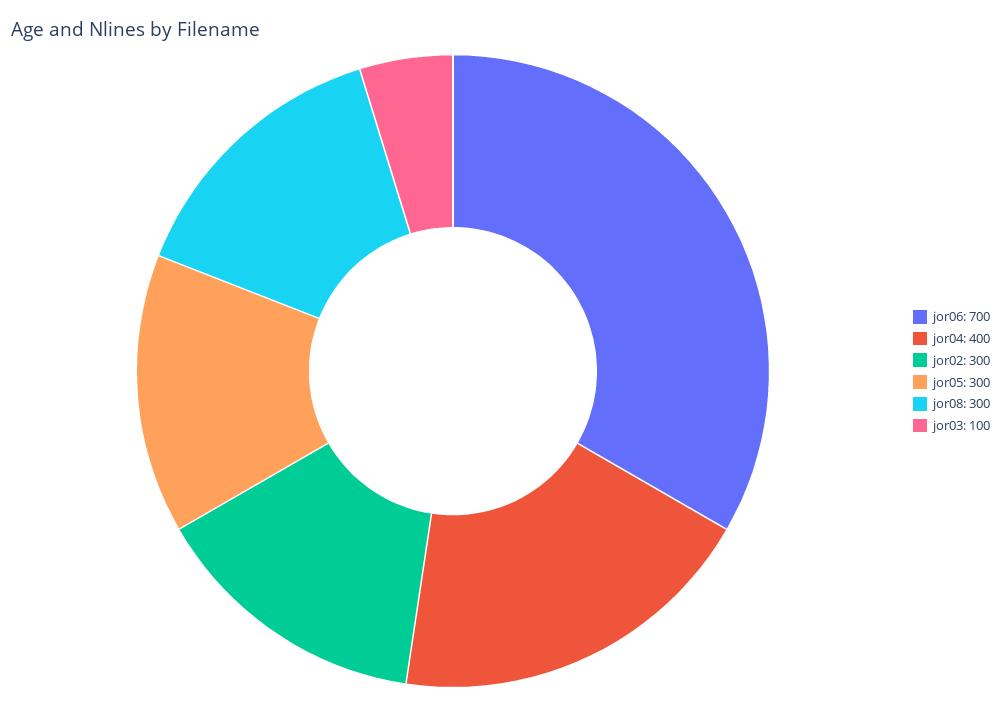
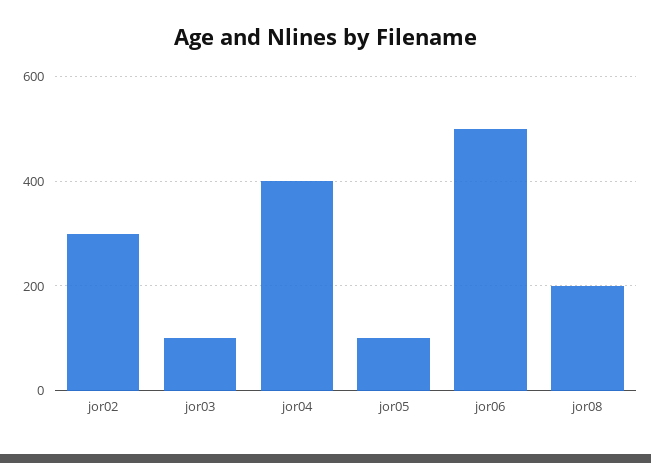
  {
-   "jor06": 700,
+   "jor06": 500,
    "jor04": 400,
    "jor02": 300,
-   "jor05": 300,
+   "jor05": 100,
-   "jor08": 300,
+   "jor08": 200,
    "jor03": 100
  }

